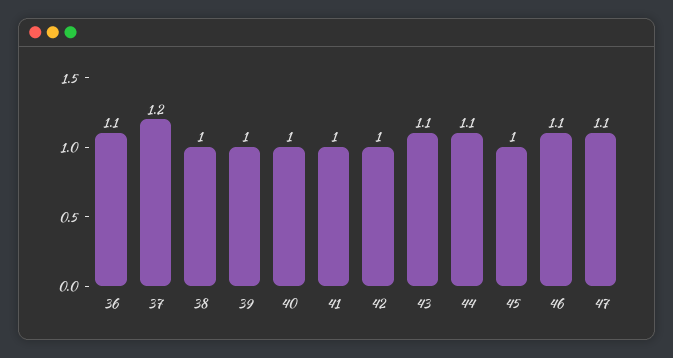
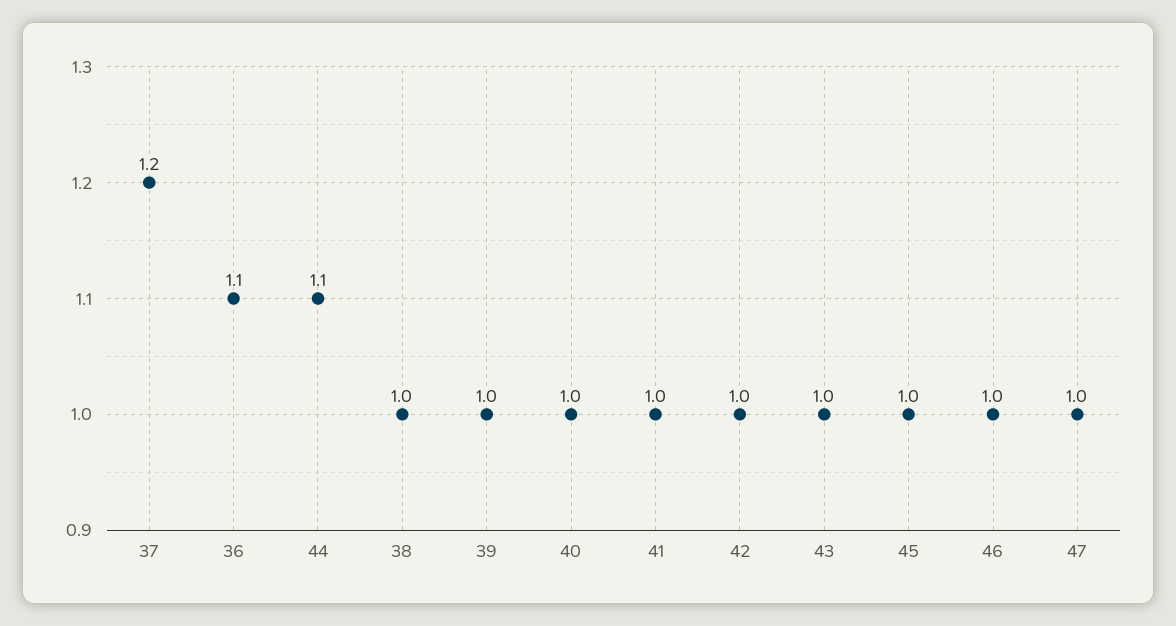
  {
    "36": 1.1,
    "37": 1.2,
    "38": 1,
    "39": 1,
    "40": 1,
    "41": 1,
    "42": 1,
-   "43": 1.1,
+   "43": 1,
    "44": 1.1,
    "45": 1,
-   "46": 1.1,
+   "46": 1,
-   "47": 1.1
+   "47": 1
  }

